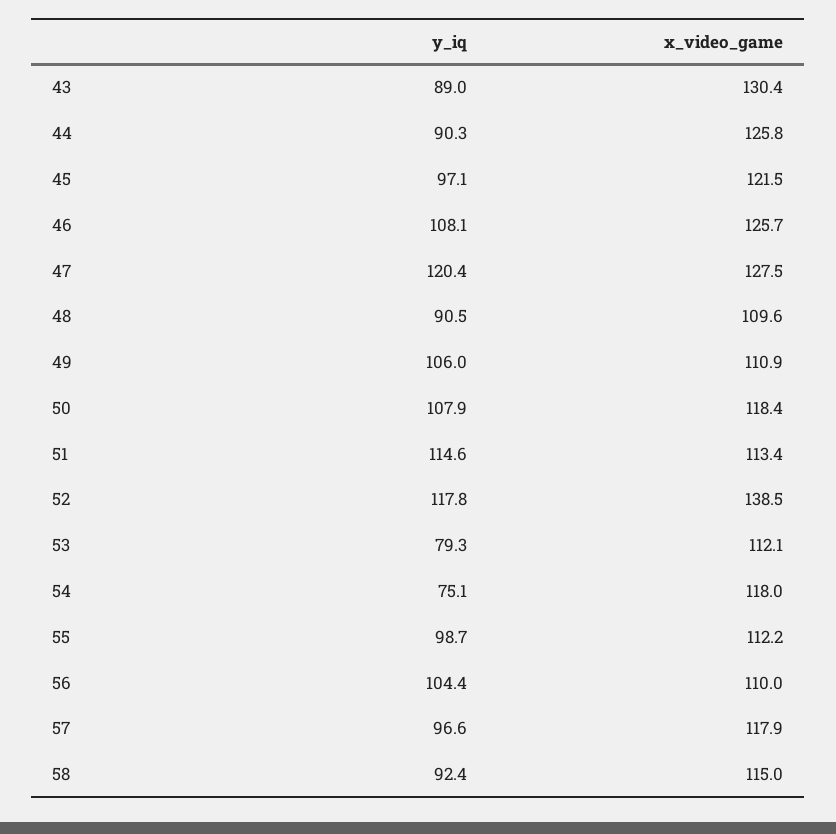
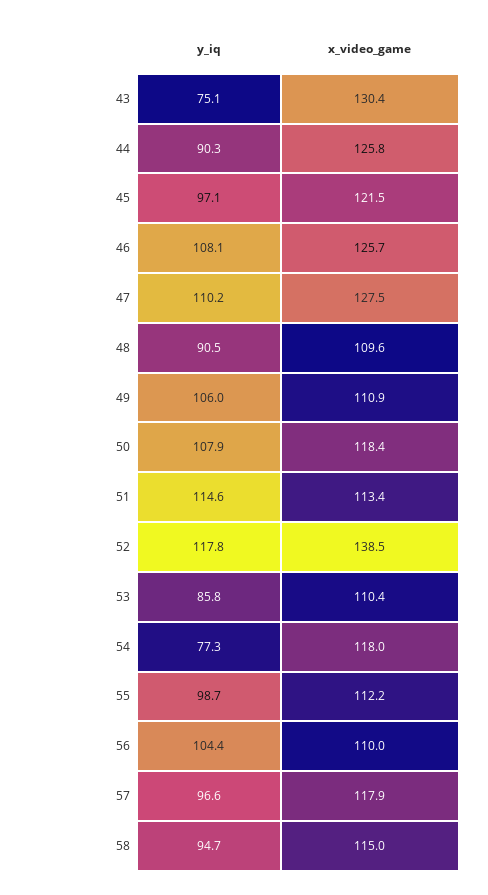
  {
    "y_iq": {
-     "43": 89,
+     "43": 75.1,
      "44": 90.3,
      "45": 97.1,
      "46": 108.1,
-     "47": 120.4,
+     "47": 110.2,
      "48": 90.5,
      "49": 106,
      "50": 107.9,
      "51": 114.6,
      "52": 117.8,
-     "53": 79.3,
+     "53": 85.8,
-     "54": 75.1,
+     "54": 77.3,
      "55": 98.7,
      "56": 104.4,
      "57": 96.6,
-     "58": 92.4
+     "58": 94.7
    },
    "x_video_game": {
      "43": 130.4,
      "44": 125.8,
      "45": 121.5,
      "46": 125.7,
      "47": 127.5,
      "48": 109.6,
      "49": 110.9,
      "50": 118.4,
      "51": 113.4,
      "52": 138.5,
-     "53": 112.1,
+     "53": 110.4,
      "54": 118,
      "55": 112.2,
      "56": 110,
      "57": 117.9,
      "58": 115
    }
  }

